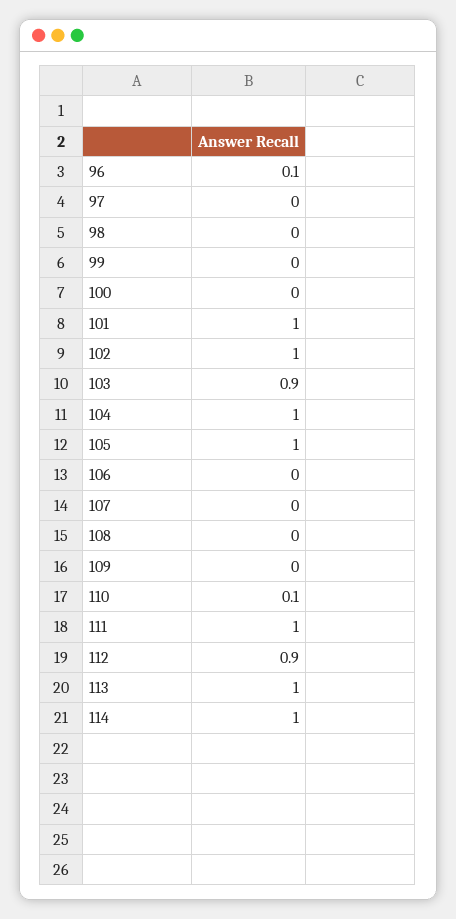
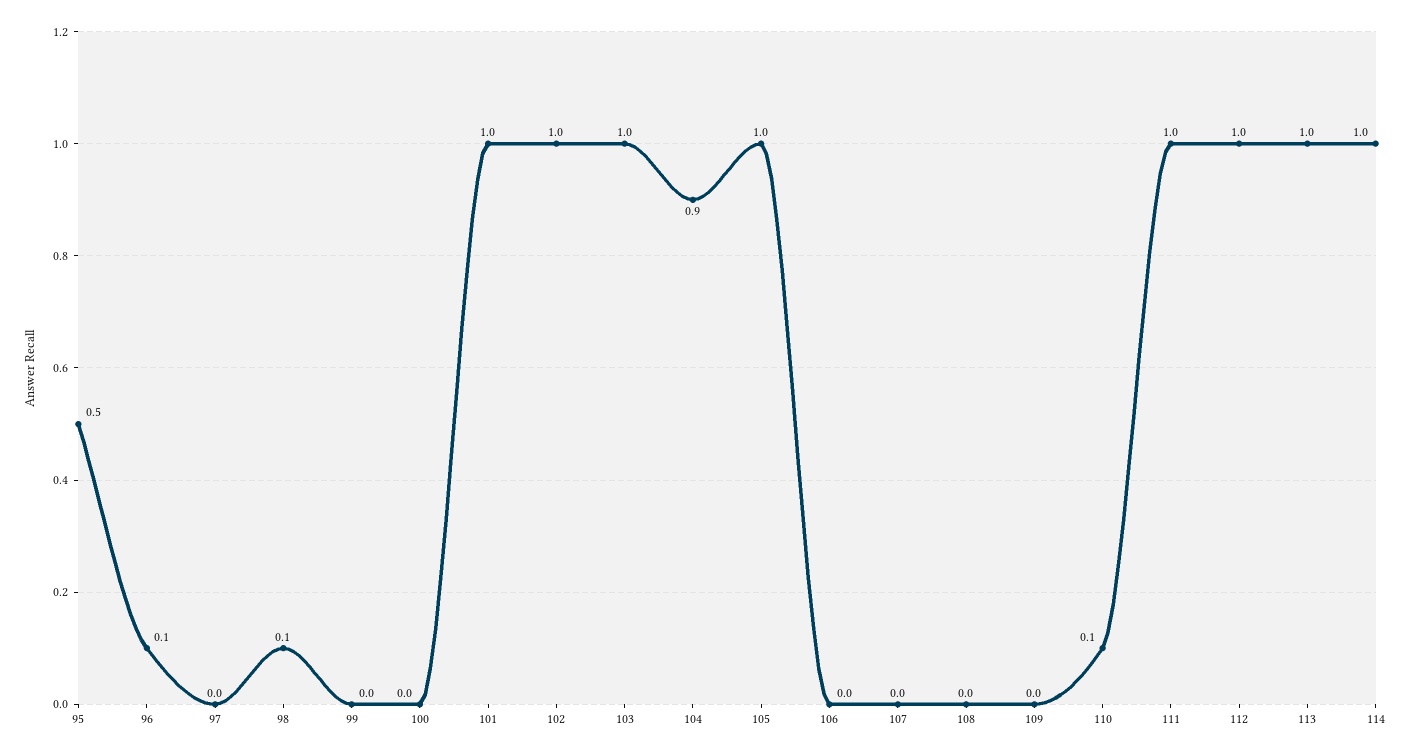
  {
    "96": 0.1,
    "97": 0,
-   "98": 0,
+   "98": 0.1,
    "99": 0,
    "100": 0,
    "101": 1,
    "102": 1,
-   "103": 0.9,
+   "103": 1,
-   "104": 1,
+   "104": 0.9,
    "105": 1,
    "106": 0,
    "107": 0,
    "108": 0,
    "109": 0,
    "110": 0.1,
    "111": 1,
-   "112": 0.9,
+   "112": 1,
    "113": 1,
-   "114": 1
+   "114": 1,
+   "95": 0.5
  }

